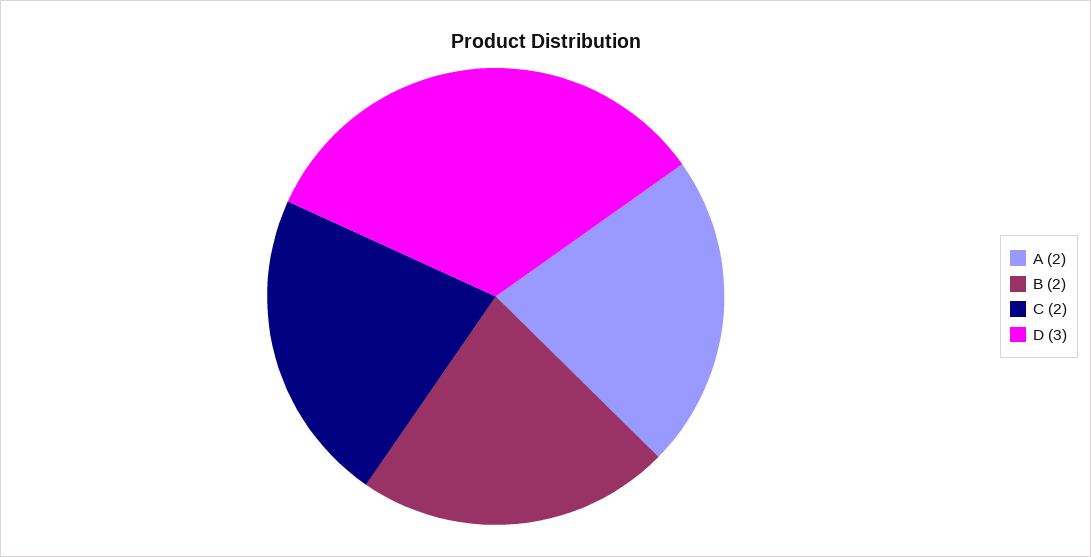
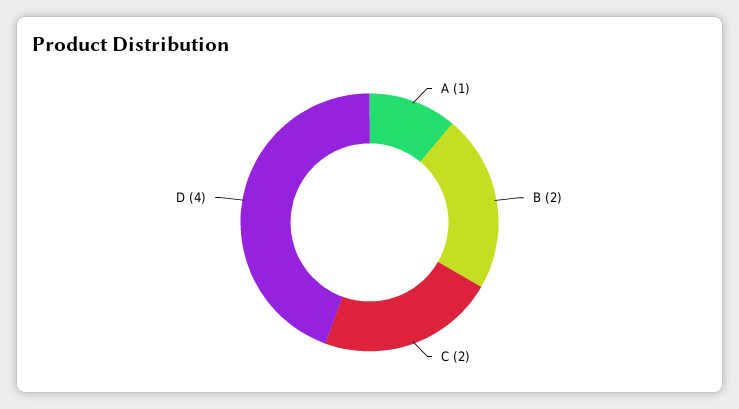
  {
-   "A": 2,
+   "A": 1,
    "B": 2,
    "C": 2,
-   "D": 3
+   "D": 4
  }

